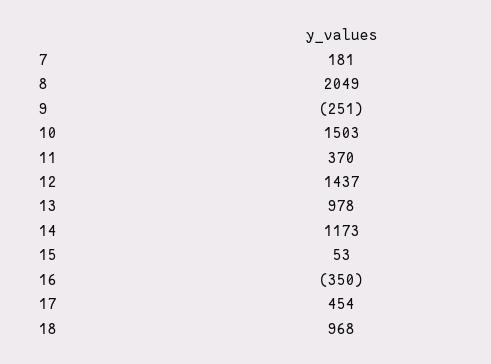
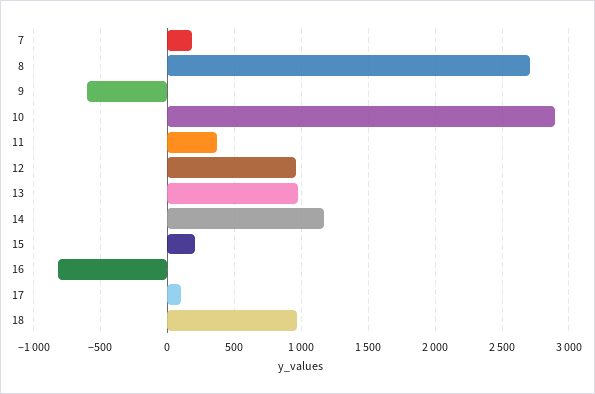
  {
    "7": 181,
-   "8": 2049,
+   "8": 2700,
-   "9": -251,
+   "9": -600,
-   "10": 1503,
+   "10": 2900,
    "11": 370,
-   "12": 1437,
+   "12": 950,
    "13": 978,
    "14": 1173,
-   "15": 53,
+   "15": 200,
-   "16": -350,
+   "16": -800,
-   "17": 454,
+   "17": 100,
    "18": 968
  }

